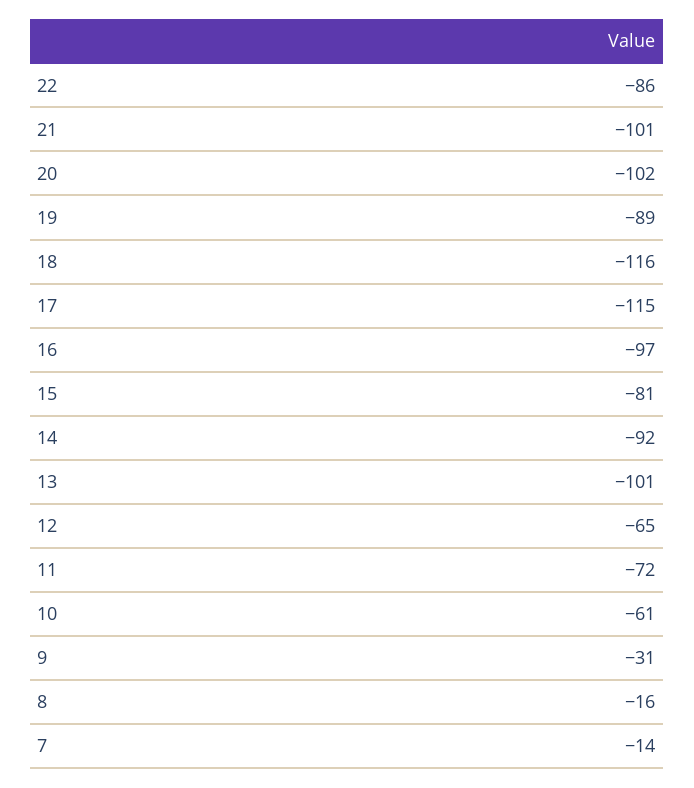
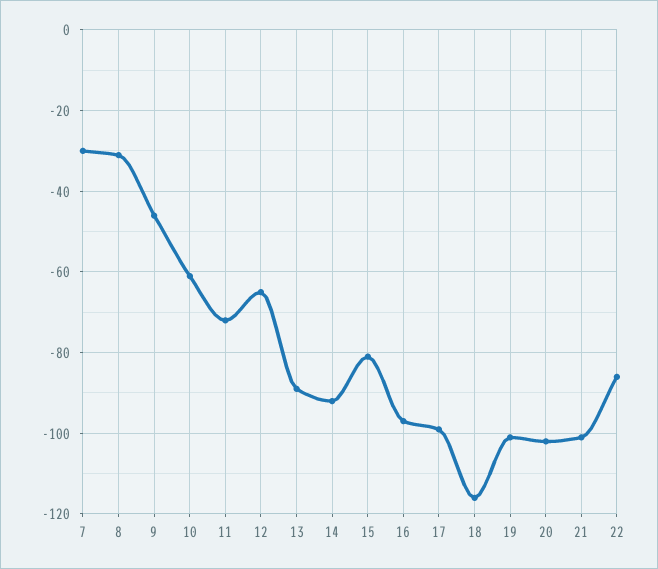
  {
    "22": -86,
    "21": -101,
    "20": -102,
-   "19": -89,
+   "19": -100,
    "18": -116,
-   "17": -115,
+   "17": -100,
    "16": -97,
    "15": -81,
    "14": -92,
-   "13": -101,
+   "13": -90,
    "12": -65,
    "11": -72,
    "10": -61,
-   "9": -31,
+   "9": -45,
-   "8": -16,
+   "8": -30,
-   "7": -14
+   "7": -30
  }

